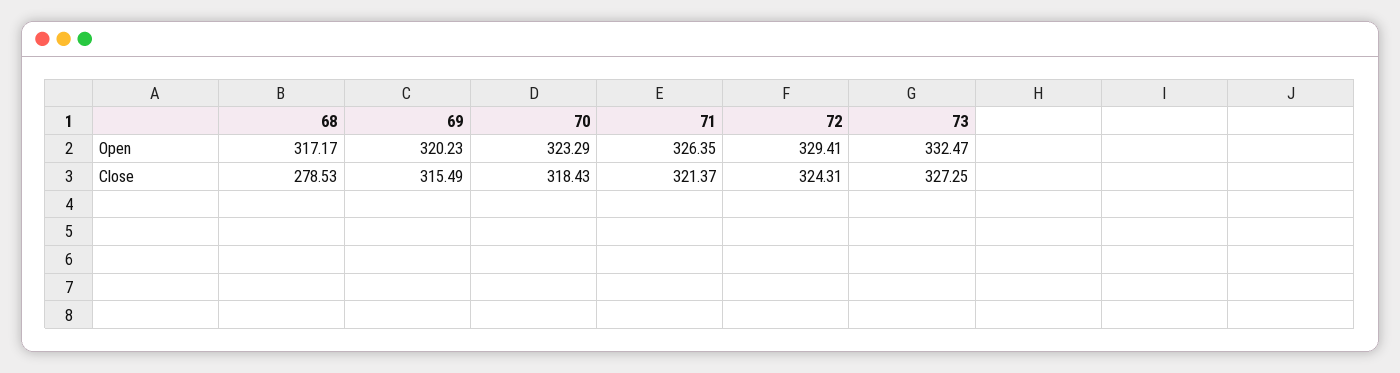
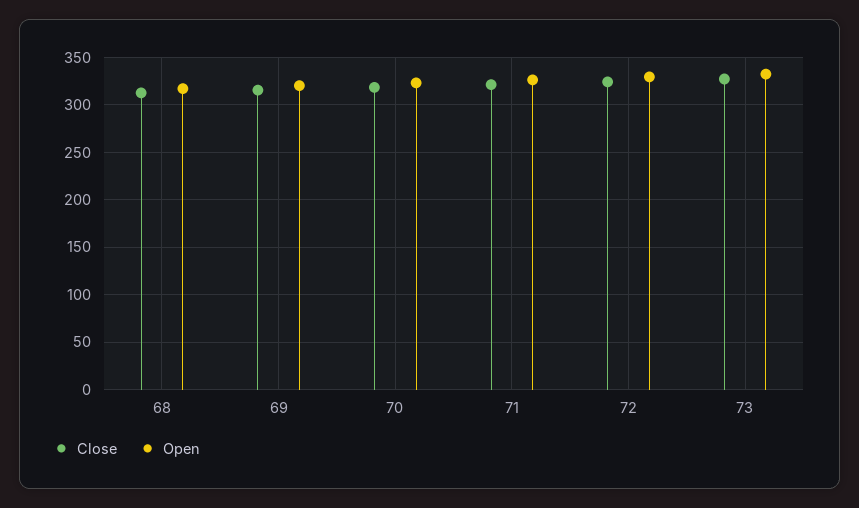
  {
    "Open": {
      "68": 317.17,
      "69": 320.23,
      "70": 323.29,
      "71": 326.35,
      "72": 329.41,
      "73": 332.47
    },
    "Close": {
-     "68": 278.53,
+     "68": 310,
      "69": 315.49,
      "70": 318.43,
      "71": 321.37,
      "72": 324.31,
      "73": 327.25
    }
  }

